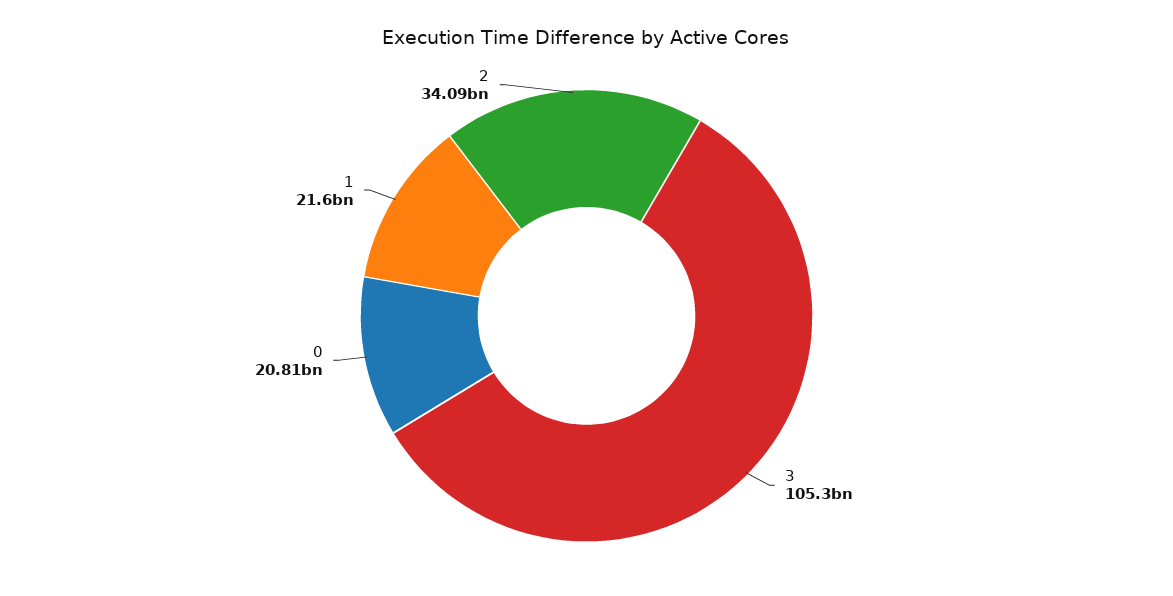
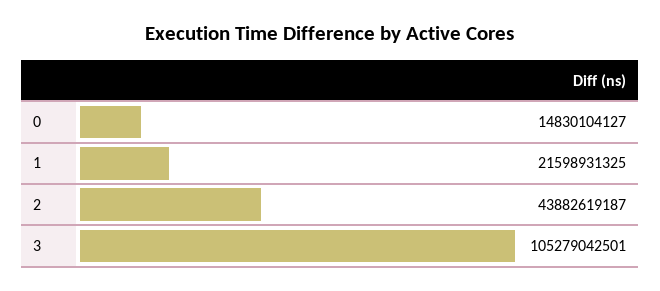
  {
    "3": 105279042501,
-   "0": 20810000000,
+   "0": 14830104127,
    "1": 21598931325,
-   "2": 34090000000
+   "2": 43882619187
  }

